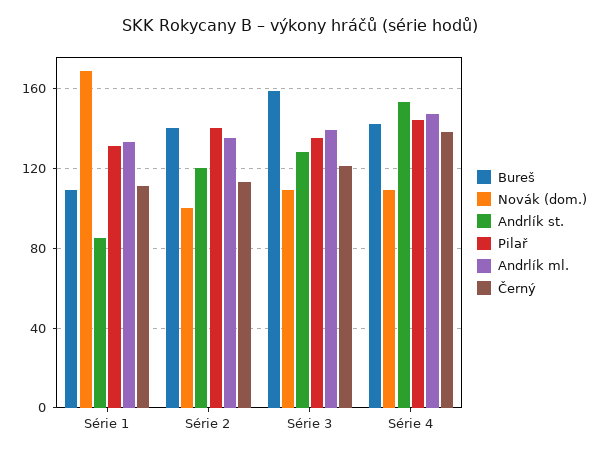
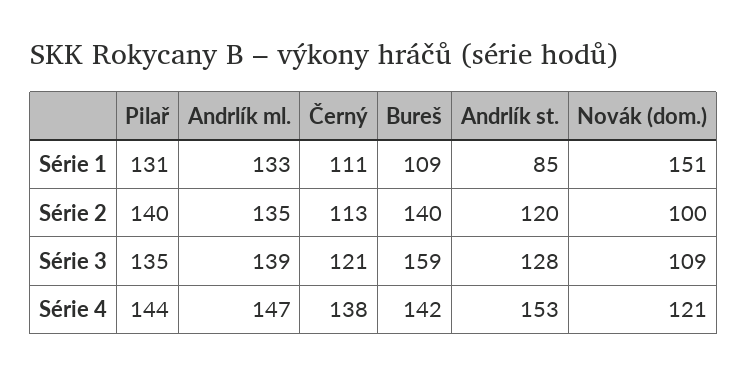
  {
    "Bureš": {
      "Série 1": 109,
      "Série 2": 140,
      "Série 3": 159,
      "Série 4": 142
    },
    "Novák (dom.)": {
-     "Série 1": 170,
+     "Série 1": 151,
      "Série 2": 100,
      "Série 3": 109,
-     "Série 4": 110
+     "Série 4": 121
    },
    "Andrlík st.": {
      "Série 1": 85,
      "Série 2": 120,
      "Série 3": 128,
      "Série 4": 153
    },
    "Pilař": {
      "Série 1": 131,
      "Série 2": 140,
      "Série 3": 135,
      "Série 4": 144
    },
    "Andrlík ml.": {
      "Série 1": 133,
      "Série 2": 135,
      "Série 3": 139,
      "Série 4": 147
    },
    "Černý": {
      "Série 1": 111,
      "Série 2": 113,
      "Série 3": 121,
      "Série 4": 138
    }
  }

